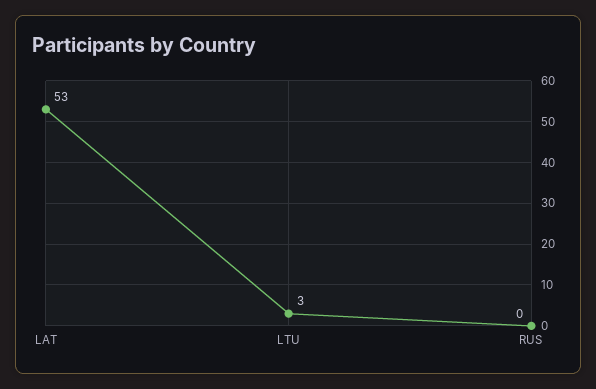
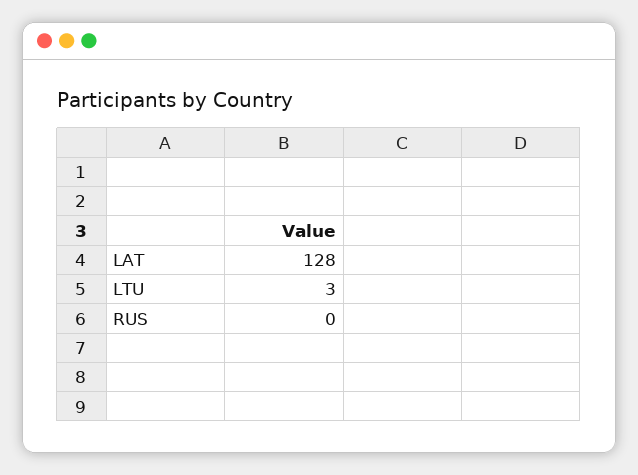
  {
-   "LAT": 53,
+   "LAT": 128,
    "LTU": 3,
    "RUS": 0
  }

